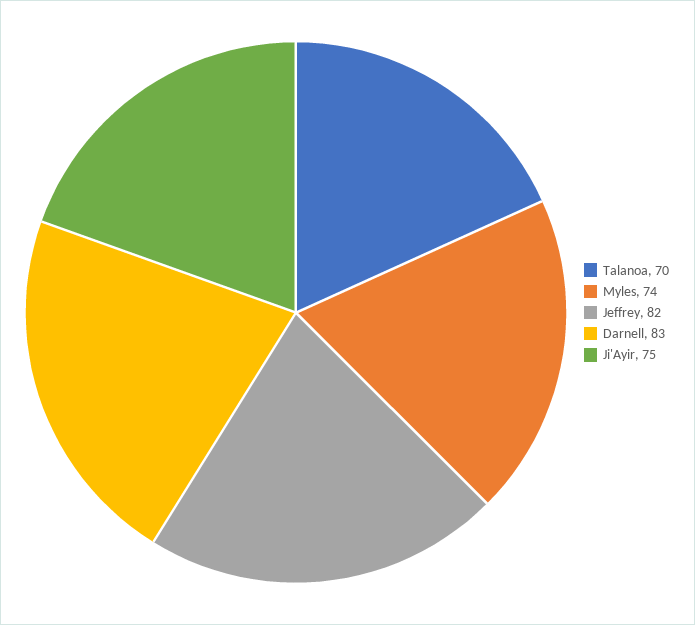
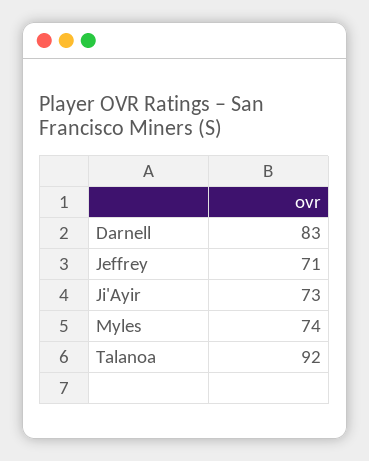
  {
-   "Talanoa": 70,
+   "Talanoa": 92,
    "Myles": 74,
-   "Jeffrey": 82,
+   "Jeffrey": 71,
    "Darnell": 83,
-   "Ji'Ayir": 75
+   "Ji'Ayir": 73
  }

